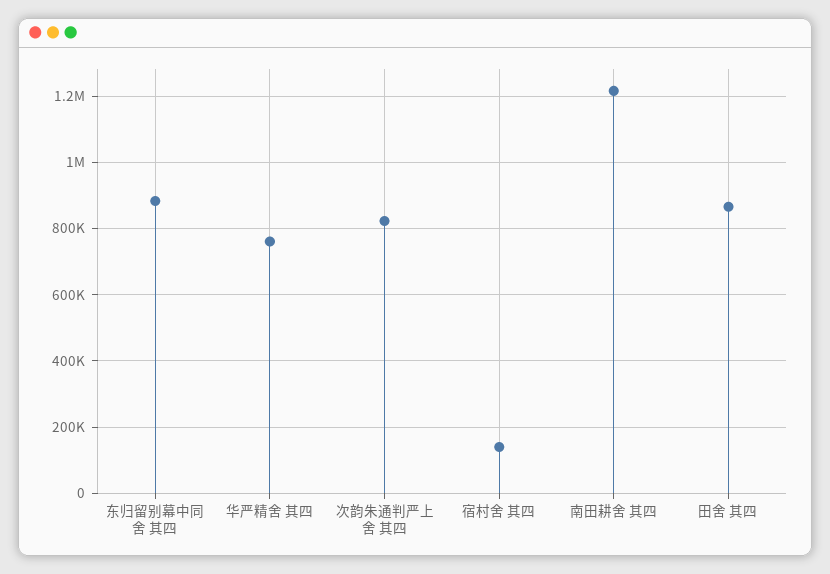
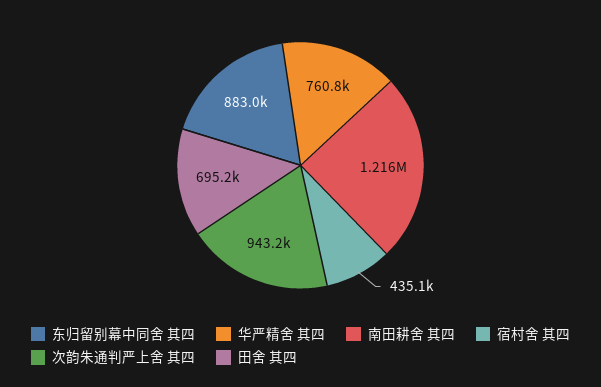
  {
    "东归留别幕中同舍 其四": 883000,
    "华严精舍 其四": 760800,
-   "次韵朱通判严上舍 其四": 820000,
+   "次韵朱通判严上舍 其四": 943200,
-   "宿村舍 其四": 140000,
+   "宿村舍 其四": 435100,
    "南田耕舍 其四": 1216000,
-   "田舍 其四": 860000
+   "田舍 其四": 695200
  }

